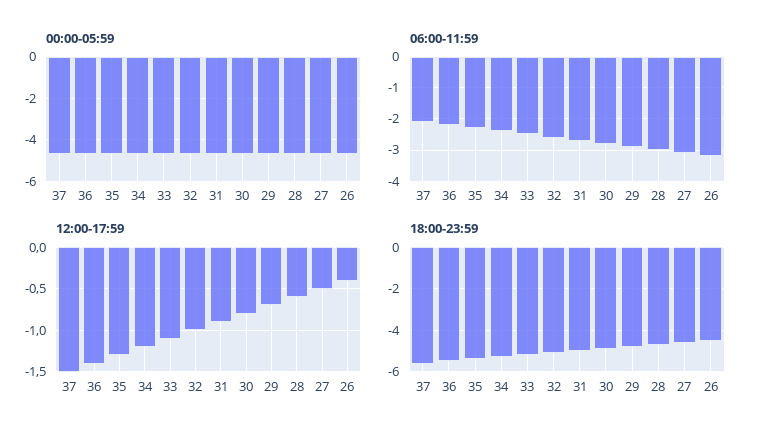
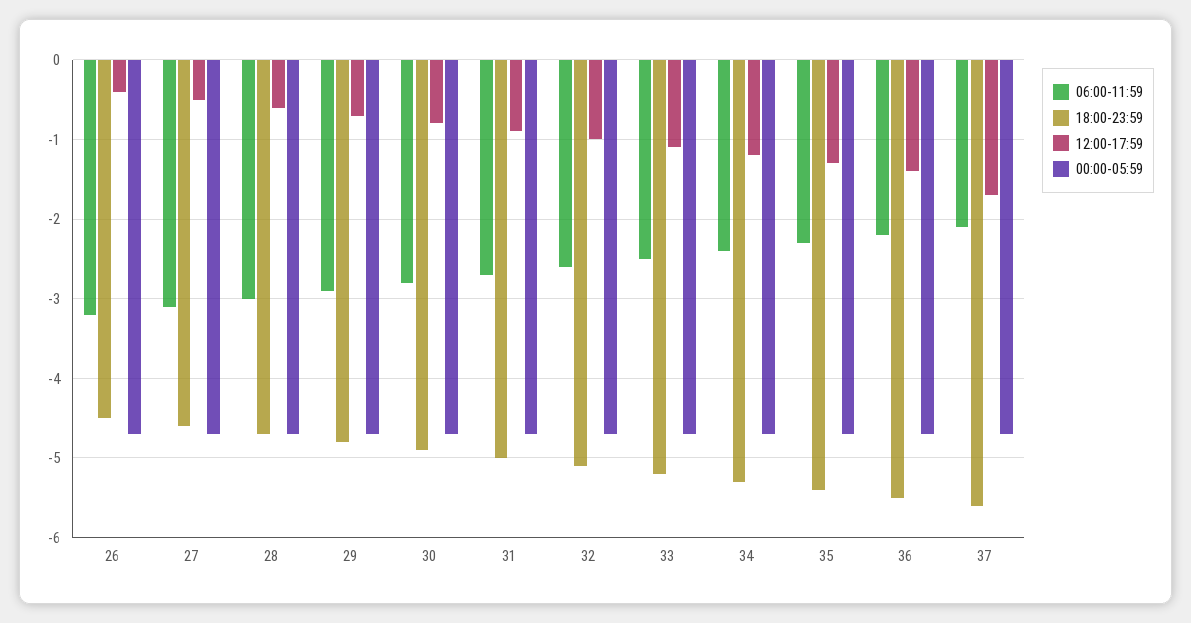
  {
    "00:00-05:59": {
      "37": -4.7,
      "36": -4.7,
      "35": -4.7,
      "34": -4.7,
      "33": -4.7,
      "32": -4.7,
      "31": -4.7,
      "30": -4.7,
      "29": -4.7,
      "28": -4.7,
      "27": -4.7,
      "26": -4.7
    },
    "06:00-11:59": {
      "37": -2.1,
      "36": -2.2,
      "35": -2.3,
      "34": -2.4,
      "33": -2.5,
      "32": -2.6,
      "31": -2.7,
      "30": -2.8,
      "29": -2.9,
      "28": -3,
      "27": -3.1,
      "26": -3.2
    },
    "12:00-17:59": {
-     "37": -1.5,
+     "37": -1.7,
      "36": -1.4,
      "35": -1.3,
      "34": -1.2,
      "33": -1.1,
      "32": -1,
      "31": -0.9,
      "30": -0.8,
      "29": -0.7,
      "28": -0.6,
      "27": -0.5,
      "26": -0.4
    },
    "18:00-23:59": {
      "37": -5.6,
      "36": -5.5,
      "35": -5.4,
      "34": -5.3,
      "33": -5.2,
      "32": -5.1,
      "31": -5,
      "30": -4.9,
      "29": -4.8,
      "28": -4.7,
      "27": -4.6,
      "26": -4.5
    }
  }

